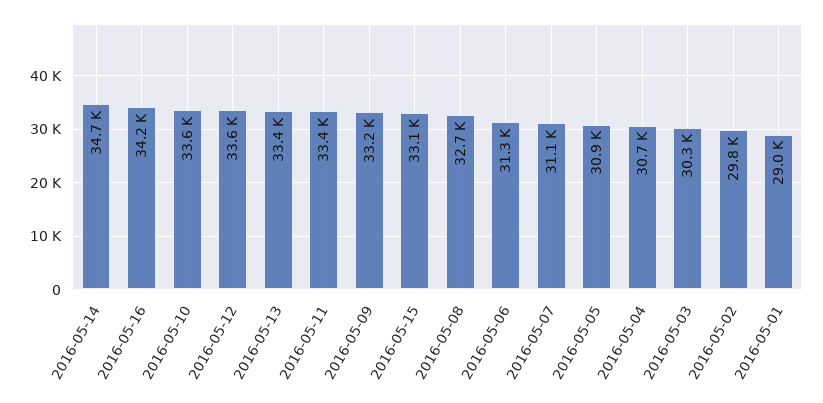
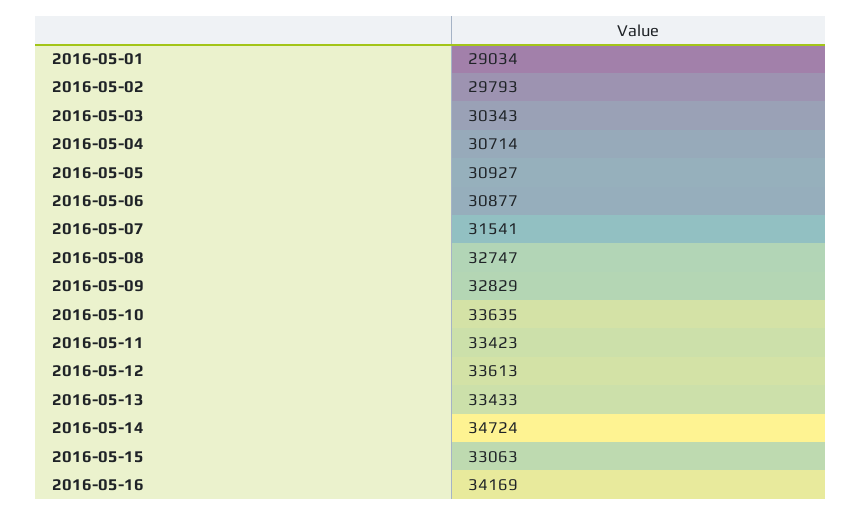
  {
    "2016-05-14": 34724,
    "2016-05-16": 34169,
    "2016-05-10": 33635,
    "2016-05-12": 33613,
    "2016-05-13": 33433,
    "2016-05-11": 33423,
-   "2016-05-09": 33200,
+   "2016-05-09": 32829,
    "2016-05-15": 33063,
    "2016-05-08": 32747,
-   "2016-05-06": 31300,
+   "2016-05-06": 30877,
-   "2016-05-07": 31100,
+   "2016-05-07": 31541,
    "2016-05-05": 30927,
    "2016-05-04": 30714,
    "2016-05-03": 30343,
    "2016-05-02": 29793,
    "2016-05-01": 29034
  }

